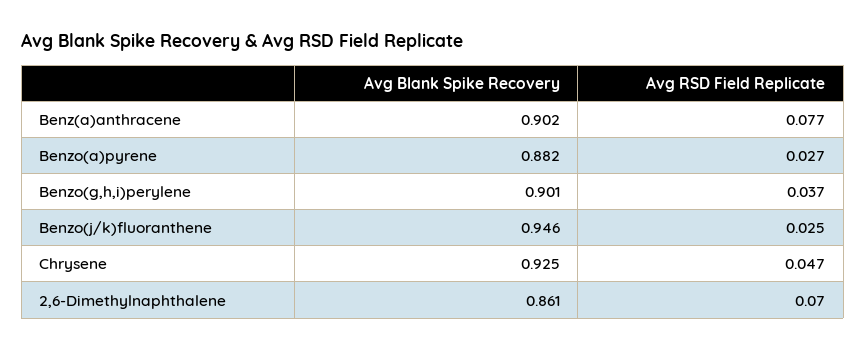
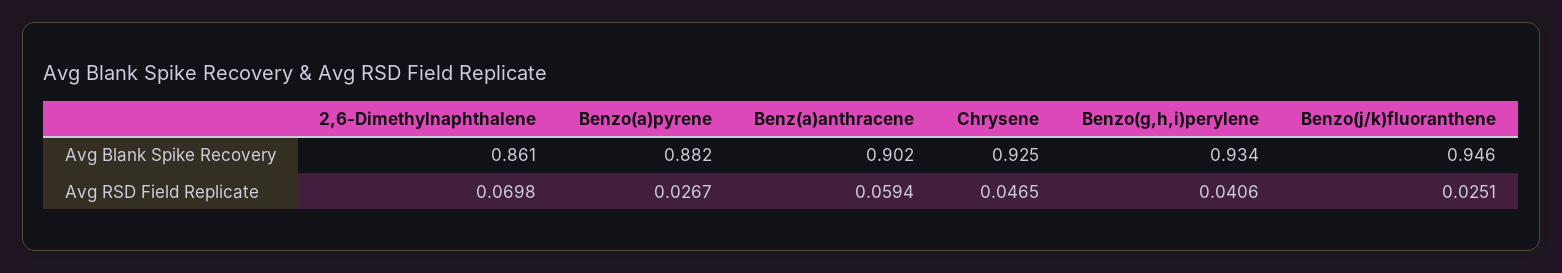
  {
    "Avg Blank Spike Recovery": {
      "Benz(a)anthracene": 0.902,
      "Benzo(a)pyrene": 0.882,
-     "Benzo(g,h,i)perylene": 0.901,
+     "Benzo(g,h,i)perylene": 0.934,
      "Benzo(j/k)fluoranthene": 0.946,
      "Chrysene": 0.925,
      "2,6-Dimethylnaphthalene": 0.861
    },
    "Avg RSD Field Replicate": {
-     "Benz(a)anthracene": 0.077,
+     "Benz(a)anthracene": 0.0594,
      "Benzo(a)pyrene": 0.0267,
-     "Benzo(g,h,i)perylene": 0.037,
+     "Benzo(g,h,i)perylene": 0.0406,
      "Benzo(j/k)fluoranthene": 0.0251,
      "Chrysene": 0.0465,
      "2,6-Dimethylnaphthalene": 0.0698
    }
  }

